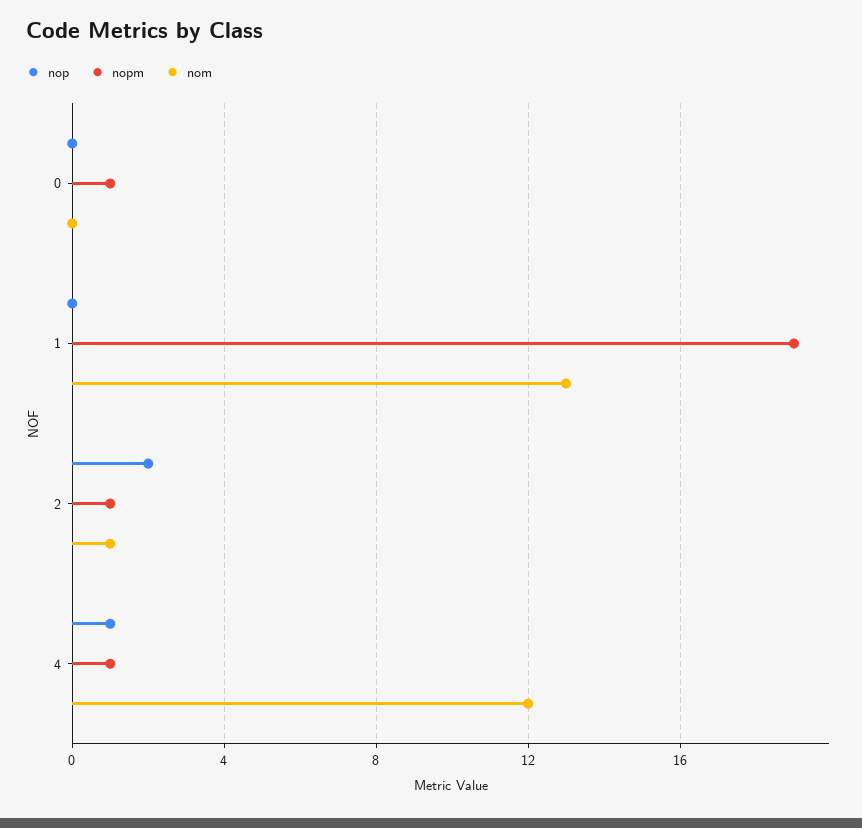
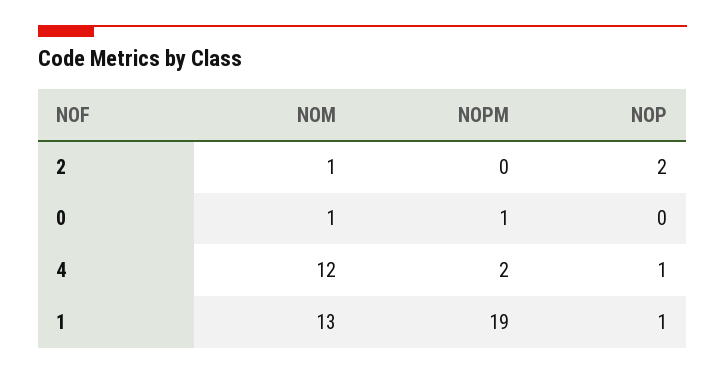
  {
    "nop": {
      "0": 0,
-     "1": 0,
+     "1": 1,
      "2": 2,
      "4": 1
    },
    "nopm": {
      "0": 1,
      "1": 19,
-     "2": 1,
+     "2": 0,
-     "4": 1
+     "4": 2
    },
    "nom": {
-     "0": 0,
+     "0": 1,
      "1": 13,
      "2": 1,
      "4": 12
    }
  }

